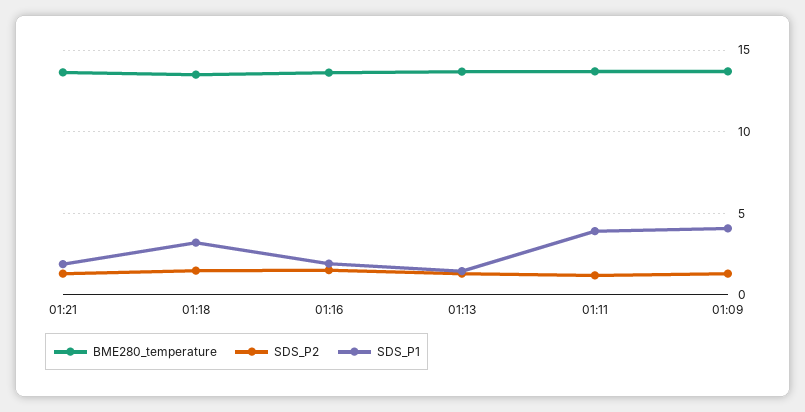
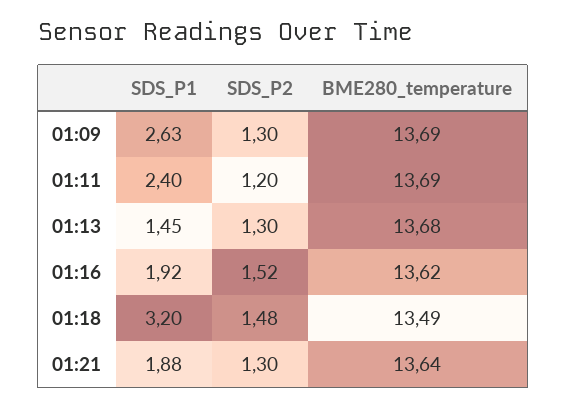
  {
    "BME280_temperature": {
      "01:21": 13.64,
      "01:18": 13.49,
      "01:16": 13.62,
      "01:13": 13.68,
      "01:11": 13.69,
      "01:09": 13.69
    },
    "SDS_P2": {
      "01:21": 1.3,
      "01:18": 1.48,
      "01:16": 1.52,
      "01:13": 1.3,
      "01:11": 1.2,
      "01:09": 1.3
    },
    "SDS_P1": {
      "01:21": 1.88,
      "01:18": 3.2,
      "01:16": 1.92,
      "01:13": 1.45,
-     "01:11": 4,
+     "01:11": 2.4,
-     "01:09": 4
+     "01:09": 2.63
    }
  }

